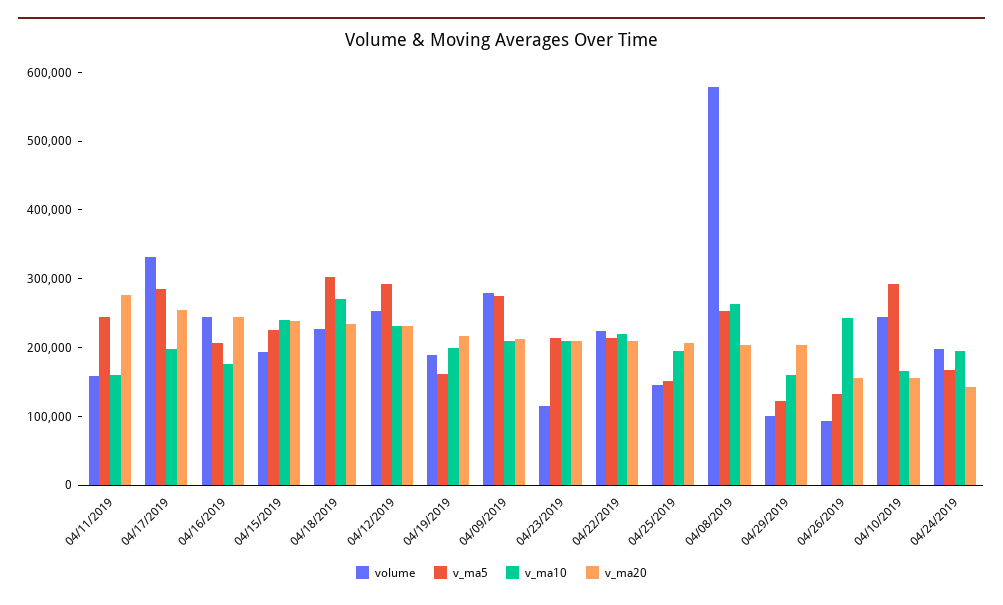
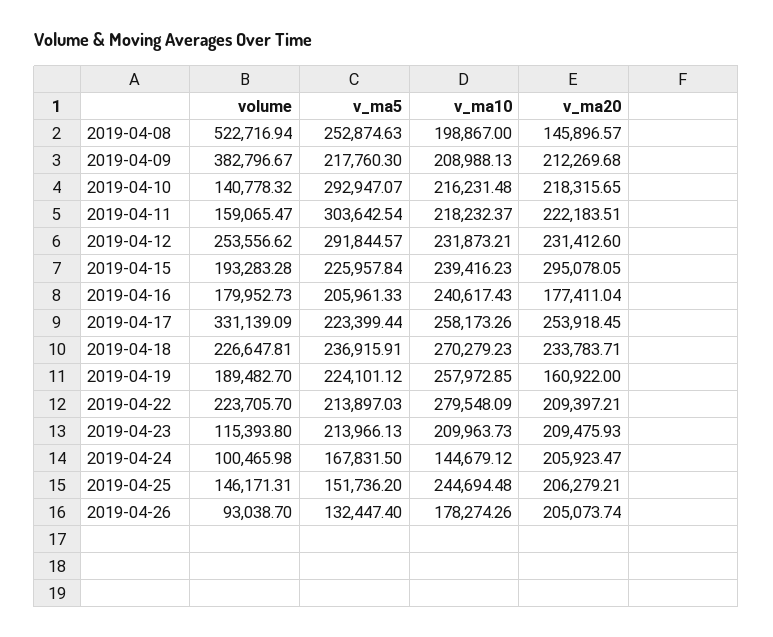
  {
    "volume": {
      "04/11/2019": 159065.47,
      "04/17/2019": 331139.09,
-     "04/16/2019": 240000,
+     "04/16/2019": 179952.73,
      "04/15/2019": 193283.28,
      "04/18/2019": 226647.81,
      "04/12/2019": 253556.62,
      "04/19/2019": 189482.7,
-     "04/09/2019": 280000,
+     "04/09/2019": 382796.67,
      "04/23/2019": 115393.8,
      "04/22/2019": 223705.7,
      "04/25/2019": 146171.31,
-     "04/08/2019": 580000,
+     "04/08/2019": 522716.94,
-     "04/29/2019": 100000,
      "04/26/2019": 93038.7,
-     "04/10/2019": 240000,
+     "04/10/2019": 140778.32,
-     "04/24/2019": 200000
+     "04/24/2019": 100465.98
    },
    "v_ma5": {
-     "04/11/2019": 240000,
+     "04/11/2019": 303642.54,
-     "04/17/2019": 280000,
+     "04/17/2019": 223399.44,
      "04/16/2019": 205961.33,
      "04/15/2019": 225957.84,
-     "04/18/2019": 300000,
+     "04/18/2019": 236915.91,
      "04/12/2019": 291844.57,
-     "04/19/2019": 160000,
+     "04/19/2019": 224101.12,
-     "04/09/2019": 280000,
+     "04/09/2019": 217760.3,
      "04/23/2019": 213966.13,
      "04/22/2019": 213897.03,
      "04/25/2019": 151736.2,
      "04/08/2019": 252874.63,
-     "04/29/2019": 120000,
      "04/26/2019": 132447.4,
      "04/10/2019": 292947.07,
      "04/24/2019": 167831.5
    },
    "v_ma10": {
-     "04/11/2019": 160000,
+     "04/11/2019": 218232.37,
-     "04/17/2019": 200000,
+     "04/17/2019": 258173.26,
-     "04/16/2019": 180000,
+     "04/16/2019": 240617.43,
      "04/15/2019": 239416.23,
      "04/18/2019": 270279.23,
      "04/12/2019": 231873.21,
-     "04/19/2019": 200000,
+     "04/19/2019": 257972.85,
      "04/09/2019": 208988.13,
      "04/23/2019": 209963.73,
-     "04/22/2019": 220000,
+     "04/22/2019": 279548.09,
-     "04/25/2019": 200000,
+     "04/25/2019": 244694.48,
-     "04/08/2019": 260000,
+     "04/08/2019": 198867,
-     "04/29/2019": 160000,
-     "04/26/2019": 240000,
+     "04/26/2019": 178274.26,
-     "04/10/2019": 160000,
+     "04/10/2019": 216231.48,
-     "04/24/2019": 200000
+     "04/24/2019": 144679.12
    },
    "v_ma20": {
-     "04/11/2019": 280000,
+     "04/11/2019": 222183.51,
      "04/17/2019": 253918.45,
-     "04/16/2019": 240000,
+     "04/16/2019": 177411.04,
-     "04/15/2019": 240000,
+     "04/15/2019": 295078.05,
      "04/18/2019": 233783.71,
      "04/12/2019": 231412.6,
-     "04/19/2019": 220000,
+     "04/19/2019": 160922,
      "04/09/2019": 212269.68,
      "04/23/2019": 209475.93,
      "04/22/2019": 209397.21,
      "04/25/2019": 206279.21,
-     "04/08/2019": 200000,
+     "04/08/2019": 145896.57,
-     "04/29/2019": 200000,
-     "04/26/2019": 160000,
+     "04/26/2019": 205073.74,
-     "04/10/2019": 160000,
+     "04/10/2019": 218315.65,
-     "04/24/2019": 140000
+     "04/24/2019": 205923.47
    }
  }

